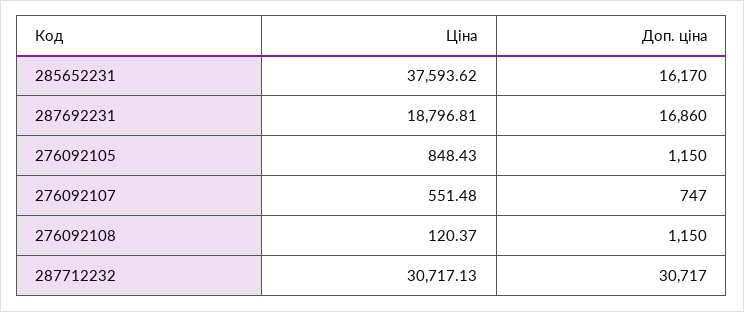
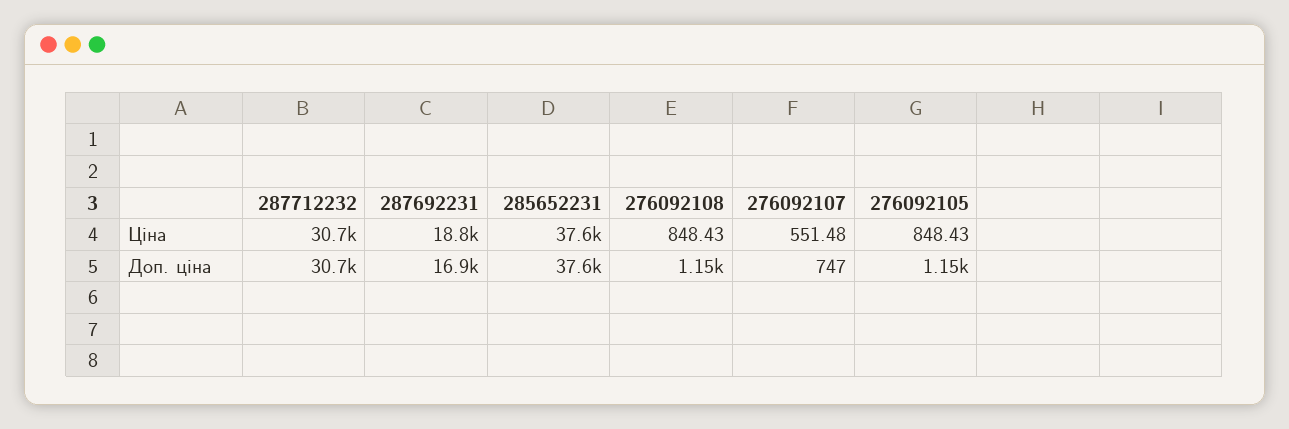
  {
    "Ціна": {
      "285652231": 37593.62,
      "287692231": 18796.81,
      "276092105": 848.43,
      "276092107": 551.48,
-     "276092108": 120.37,
+     "276092108": 848.43,
      "287712232": 30717.13
    },
    "Доп. ціна": {
-     "285652231": 16170,
+     "285652231": 37600,
      "287692231": 16860,
      "276092105": 1150,
      "276092107": 747,
      "276092108": 1150,
      "287712232": 30717
    }
  }

